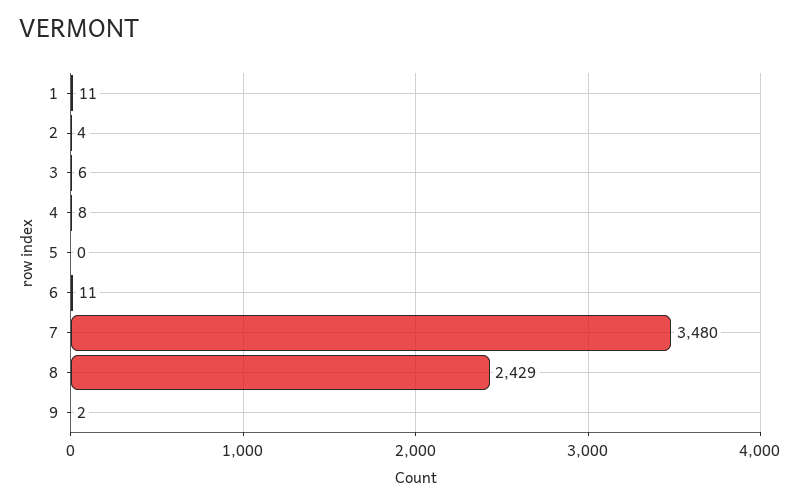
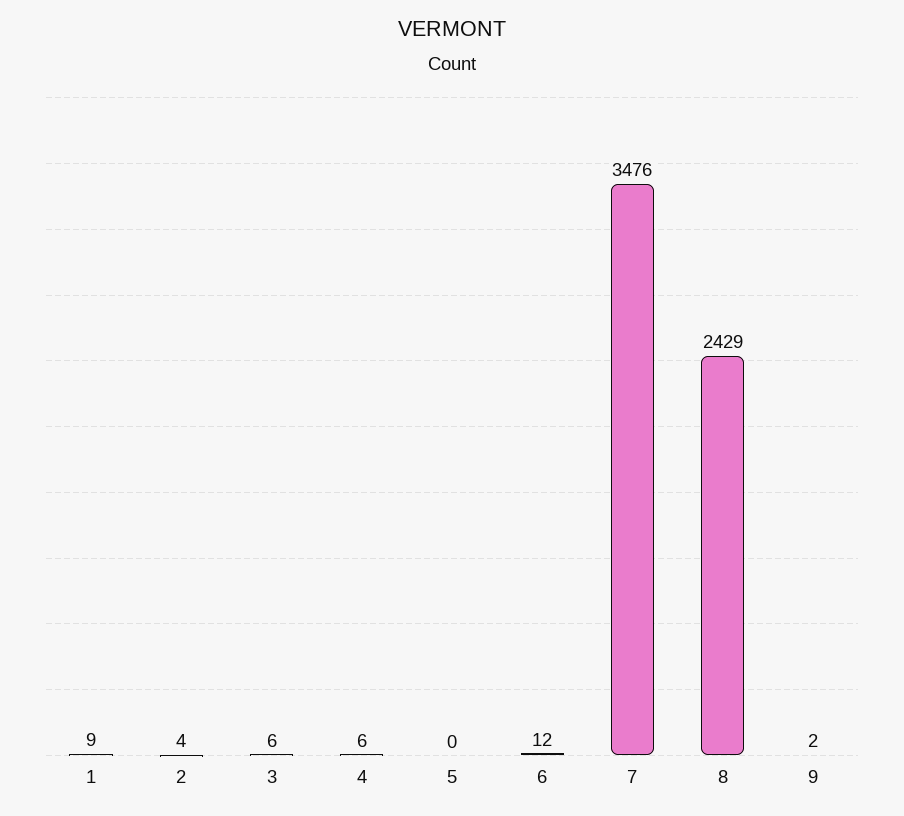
  {
-   "1": 11,
+   "1": 9,
    "2": 4,
    "3": 6,
-   "4": 8,
+   "4": 6,
    "5": 0,
-   "6": 11,
+   "6": 12,
-   "7": 3480,
+   "7": 3476,
    "8": 2429,
    "9": 2
  }

